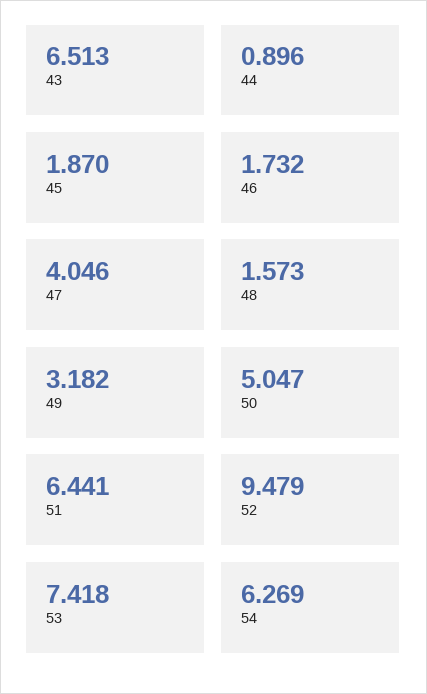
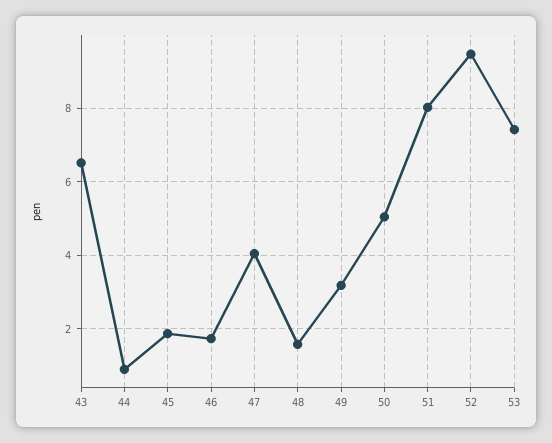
  {
    "43": 6.513,
    "44": 0.896,
    "45": 1.87,
    "46": 1.732,
    "47": 4.046,
    "48": 1.573,
    "49": 3.182,
    "50": 5.047,
-   "51": 6.441,
+   "51": 8,
    "52": 9.479,
-   "53": 7.418,
+   "53": 7.418
-   "54": 6.269
  }

